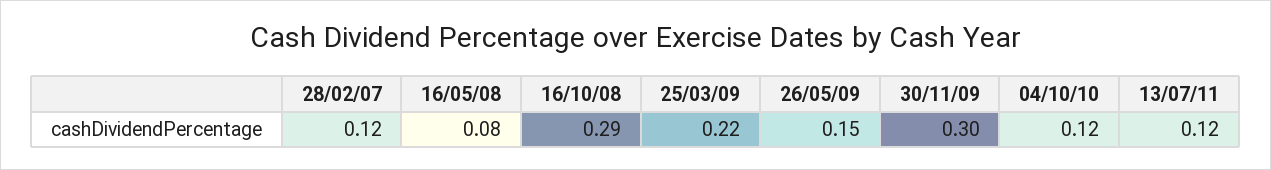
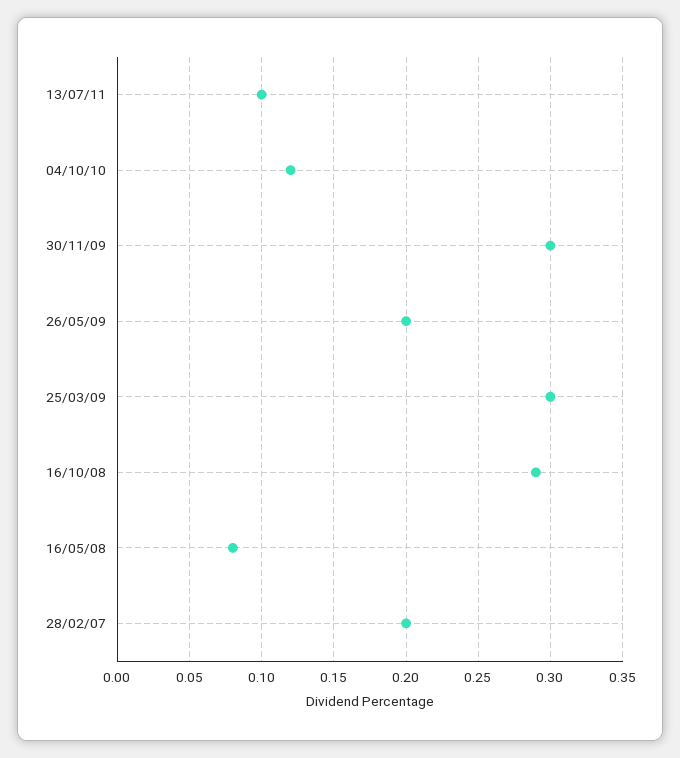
  {
-   "28/02/07": 0.12,
+   "28/02/07": 0.2,
    "16/05/08": 0.08,
    "16/10/08": 0.29,
-   "25/03/09": 0.22,
+   "25/03/09": 0.3,
-   "26/05/09": 0.15,
+   "26/05/09": 0.2,
    "30/11/09": 0.3,
    "04/10/10": 0.12,
-   "13/07/11": 0.12
+   "13/07/11": 0.1
  }

